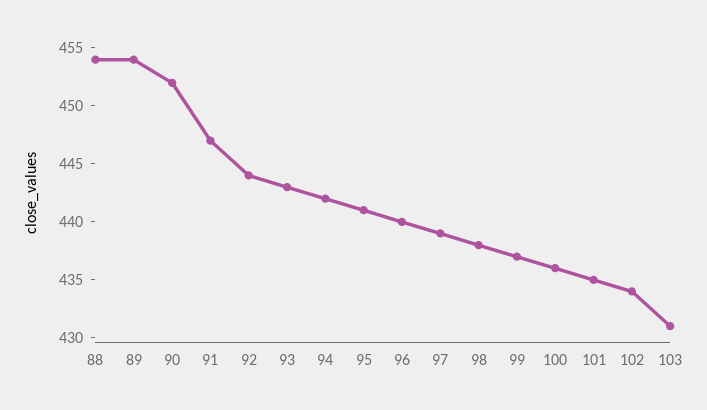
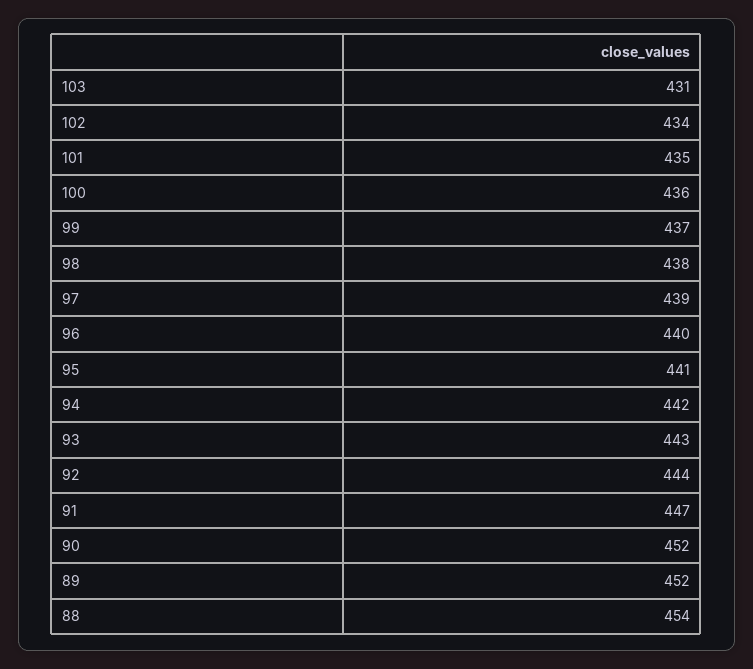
  {
    "88": 454,
-   "89": 454,
+   "89": 452,
    "90": 452,
    "91": 447,
    "92": 444,
    "93": 443,
    "94": 442,
    "95": 441,
    "96": 440,
    "97": 439,
    "98": 438,
    "99": 437,
    "100": 436,
    "101": 435,
    "102": 434,
    "103": 431
  }

